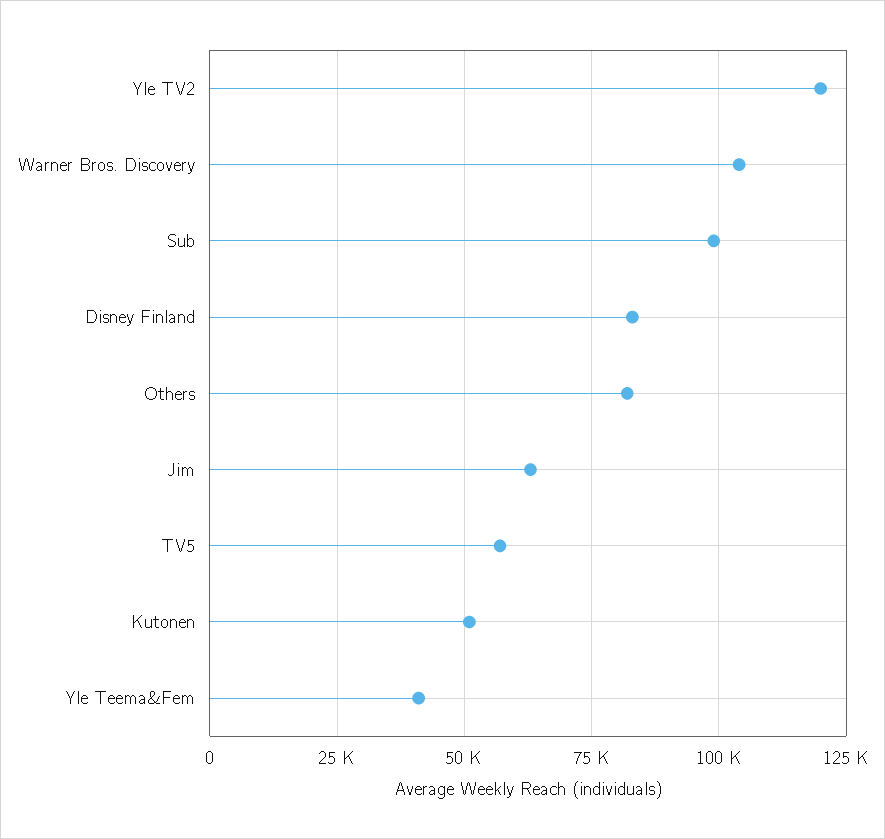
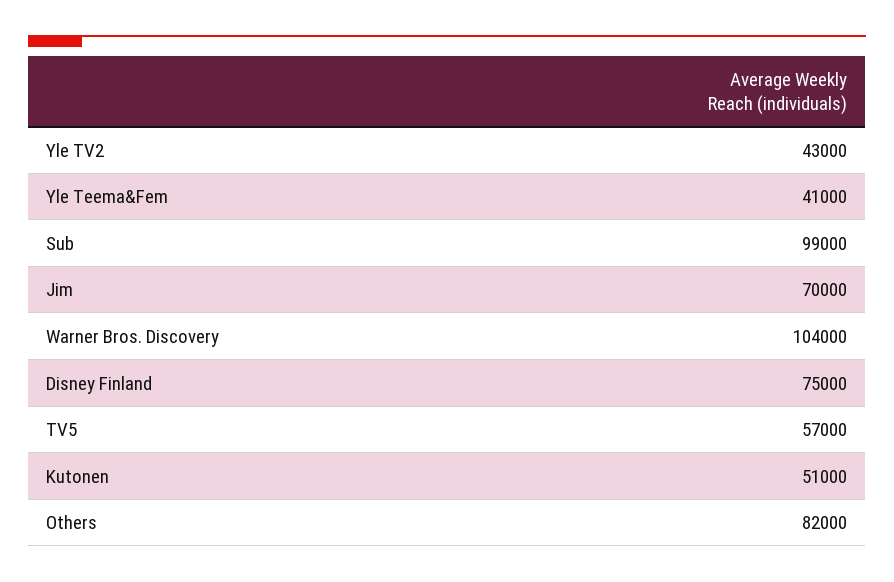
  {
-   "Yle TV2": 120000,
+   "Yle TV2": 43000,
    "Warner Bros. Discovery": 104000,
    "Sub": 99000,
-   "Disney Finland": 82500,
+   "Disney Finland": 75000,
    "Others": 82000,
-   "Jim": 62500,
+   "Jim": 70000,
    "TV5": 57000,
    "Kutonen": 51000,
    "Yle Teema&Fem": 41000
  }

